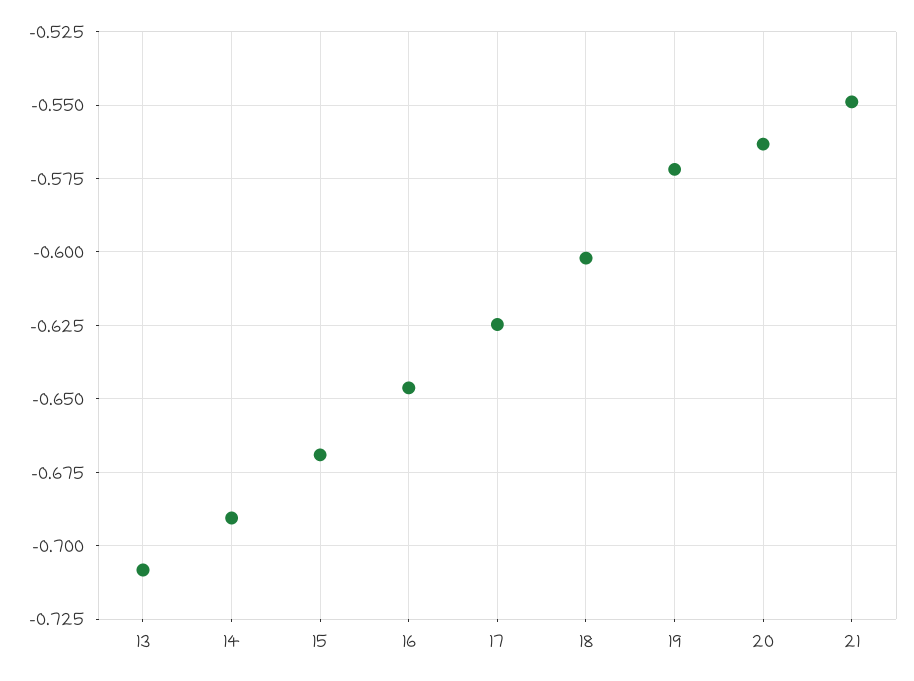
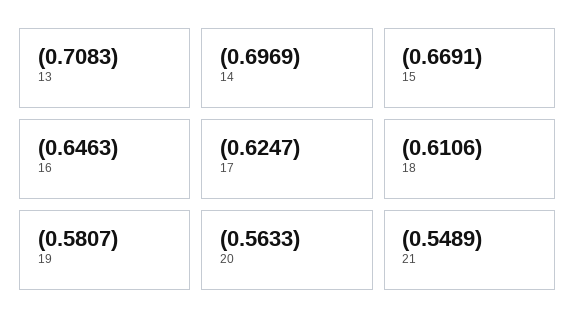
  {
    "13": -0.7083,
-   "14": -0.69,
+   "14": -0.6969,
    "15": -0.6691,
    "16": -0.6463,
    "17": -0.6247,
-   "18": -0.6025,
+   "18": -0.6106,
-   "19": -0.5725,
+   "19": -0.5807,
    "20": -0.5633,
    "21": -0.5489
  }

